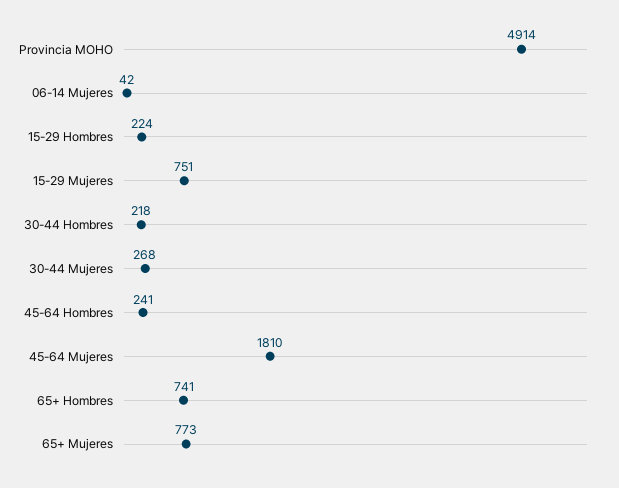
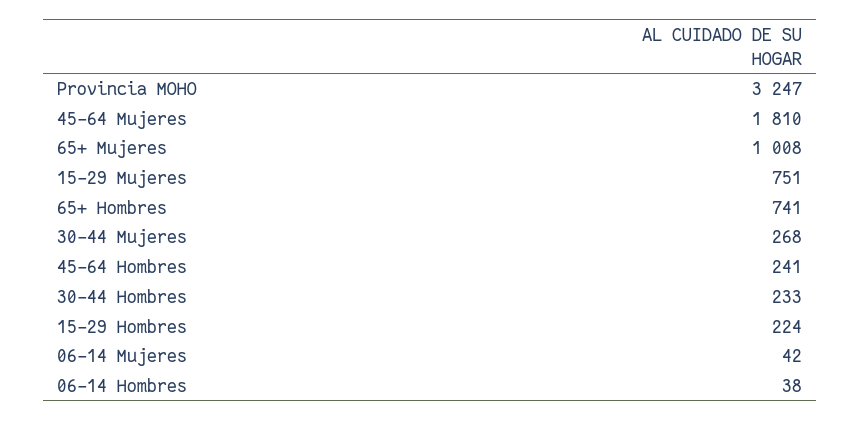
  {
-   "Provincia MOHO": 4914,
+   "Provincia MOHO": 3247,
    "06-14 Mujeres": 42,
    "15-29 Hombres": 224,
    "15-29 Mujeres": 751,
-   "30-44 Hombres": 218,
+   "30-44 Hombres": 233,
    "30-44 Mujeres": 268,
    "45-64 Hombres": 241,
    "45-64 Mujeres": 1810,
    "65+ Hombres": 741,
-   "65+ Mujeres": 773
+   "65+ Mujeres": 1008,
+   "06-14 Hombres": 38
  }

